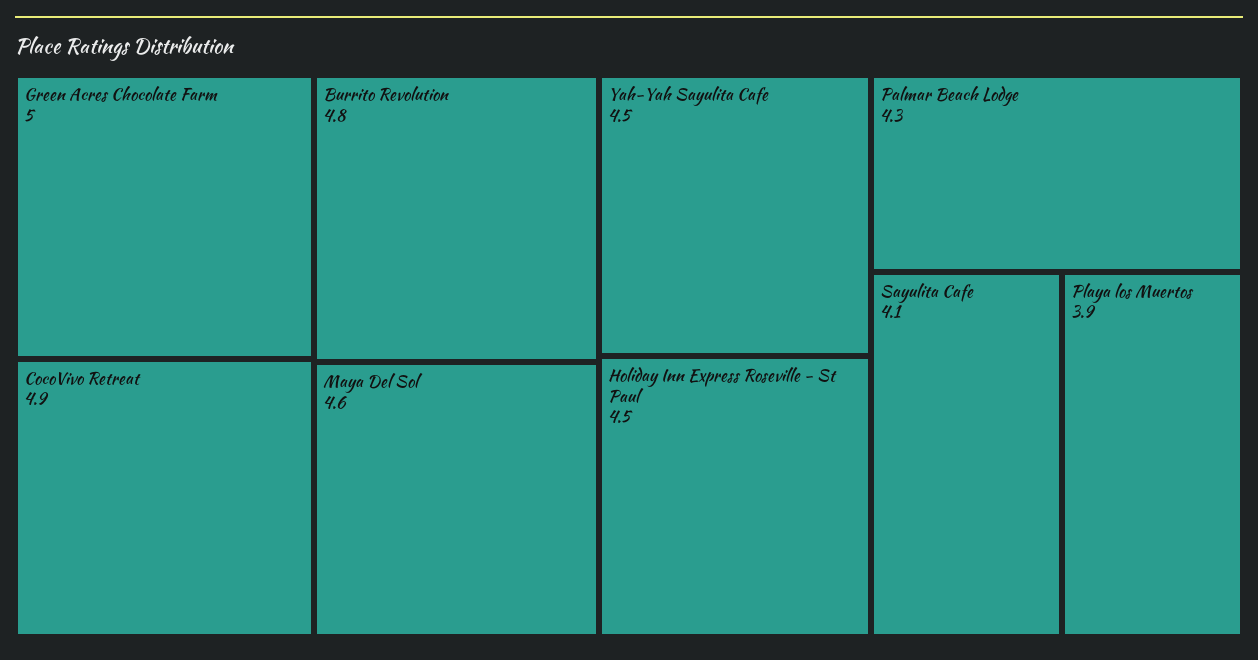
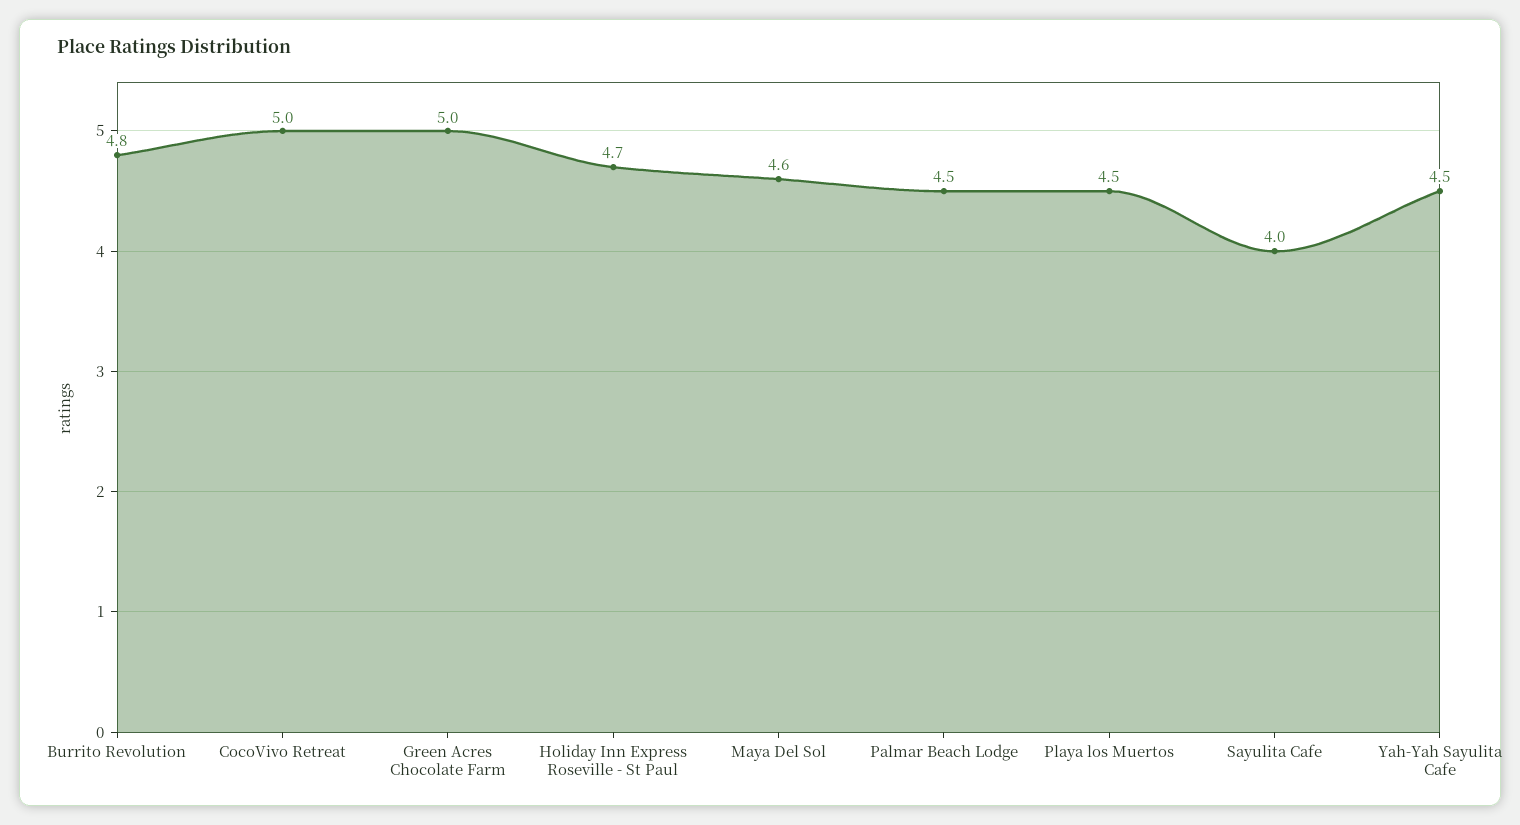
  {
    "Green Acres Chocolate Farm": 5,
-   "CocoVivo Retreat": 4.9,
+   "CocoVivo Retreat": 5,
    "Burrito Revolution": 4.8,
    "Maya Del Sol": 4.6,
    "Yah-Yah Sayulita Cafe": 4.5,
-   "Holiday Inn Express Roseville - St Paul": 4.5,
+   "Holiday Inn Express Roseville - St Paul": 4.7,
-   "Palmar Beach Lodge": 4.3,
+   "Palmar Beach Lodge": 4.5,
-   "Sayulita Cafe": 4.1,
+   "Sayulita Cafe": 4,
-   "Playa los Muertos": 3.9
+   "Playa los Muertos": 4.5
  }

